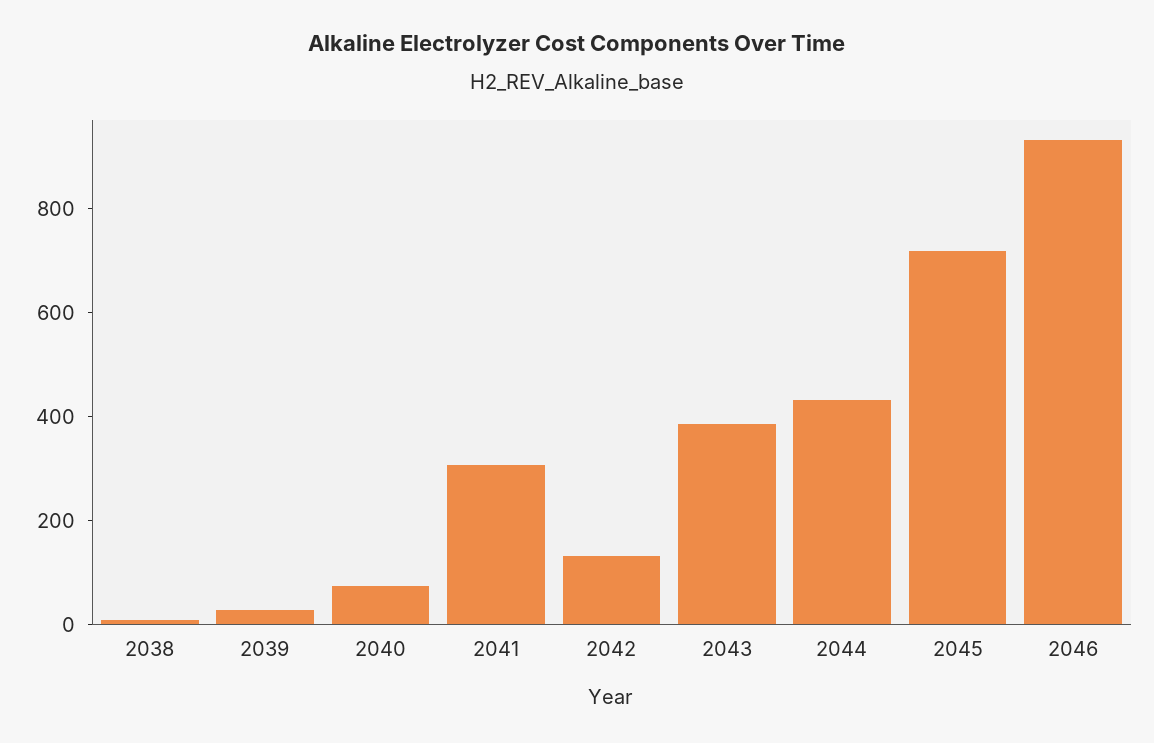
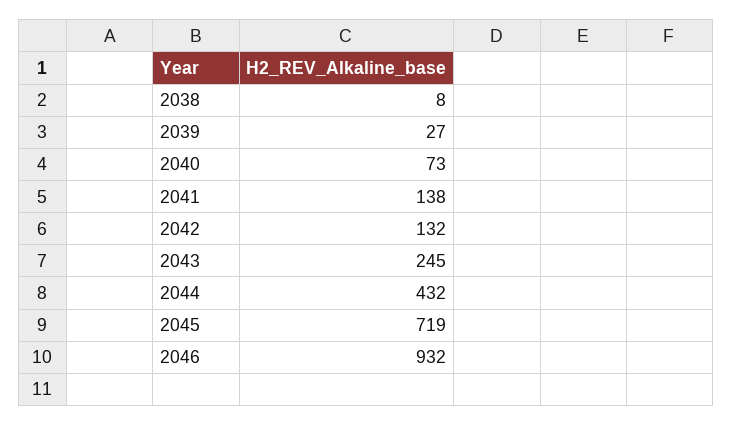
  {
    "2038": 8,
    "2039": 27,
    "2040": 73,
-   "2041": 300,
+   "2041": 138,
    "2042": 132,
-   "2043": 400,
+   "2043": 245,
    "2044": 432,
    "2045": 719,
    "2046": 932
  }

